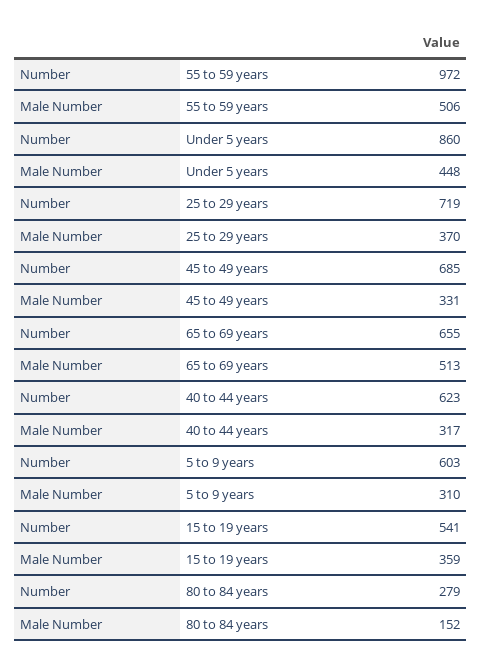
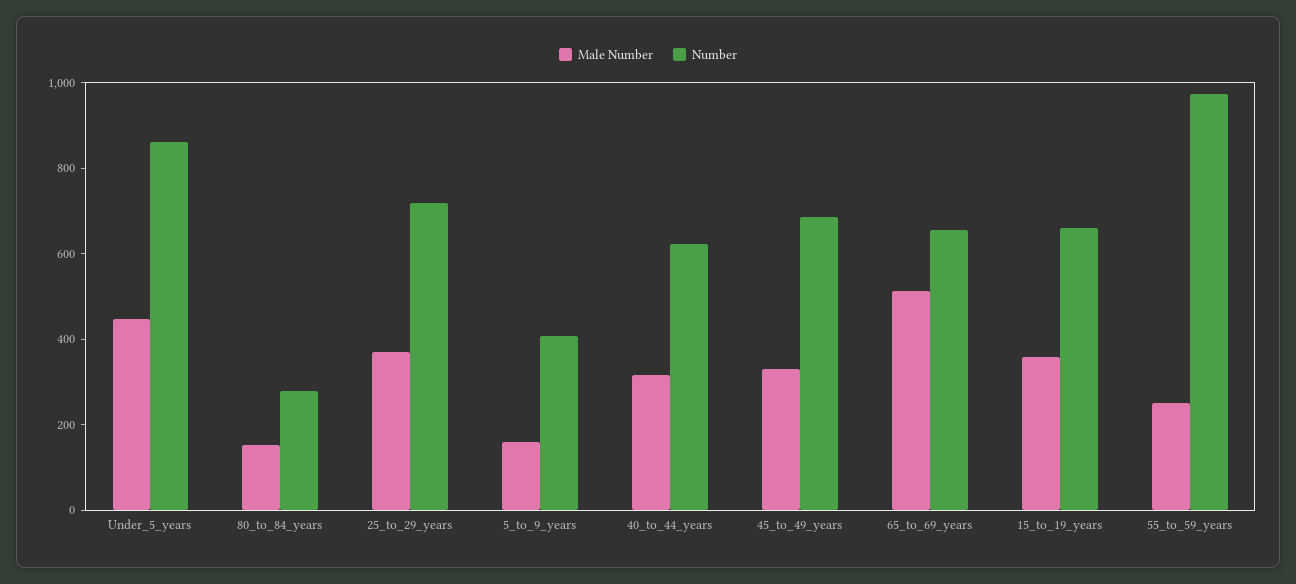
  {
    "Number": {
      "55 to 59 years": 972,
      "Under 5 years": 860,
      "25 to 29 years": 719,
      "45 to 49 years": 685,
      "65 to 69 years": 655,
      "40 to 44 years": 623,
-     "5 to 9 years": 603,
+     "5 to 9 years": 400,
-     "15 to 19 years": 541,
+     "15 to 19 years": 650,
      "80 to 84 years": 279
    },
    "Male Number": {
-     "55 to 59 years": 506,
+     "55 to 59 years": 250,
      "Under 5 years": 448,
      "25 to 29 years": 370,
      "45 to 49 years": 331,
      "65 to 69 years": 513,
      "40 to 44 years": 317,
-     "5 to 9 years": 310,
+     "5 to 9 years": 150,
      "15 to 19 years": 359,
      "80 to 84 years": 152
    }
  }

